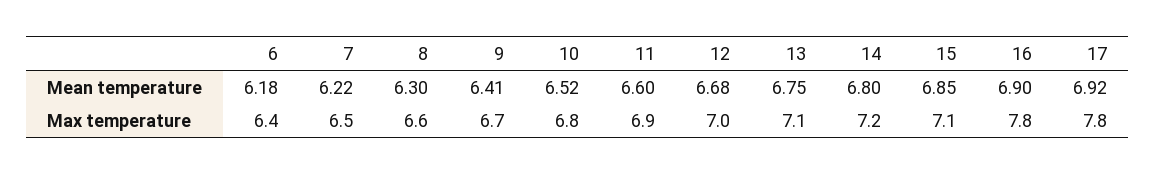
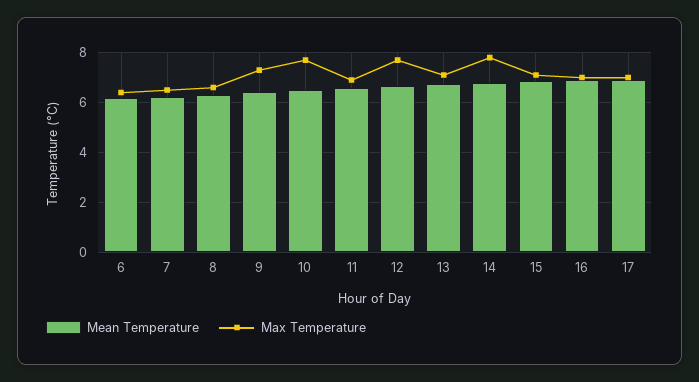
  {
    "Mean temperature": {
      "6": 6.18,
      "7": 6.22,
      "8": 6.3,
      "9": 6.41,
      "10": 6.52,
      "11": 6.6,
      "12": 6.68,
      "13": 6.75,
      "14": 6.8,
      "15": 6.85,
      "16": 6.9,
      "17": 6.92
    },
    "Max temperature": {
      "6": 6.4,
      "7": 6.5,
      "8": 6.6,
-     "9": 6.7,
+     "9": 7.25,
-     "10": 6.8,
+     "10": 7.75,
      "11": 6.9,
-     "12": 7,
+     "12": 7.75,
      "13": 7.1,
-     "14": 7.2,
+     "14": 7.75,
      "15": 7.1,
-     "16": 7.8,
+     "16": 7,
-     "17": 7.8
+     "17": 7
    }
  }

